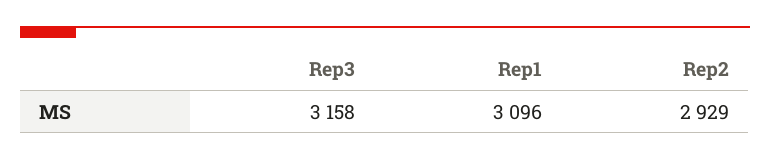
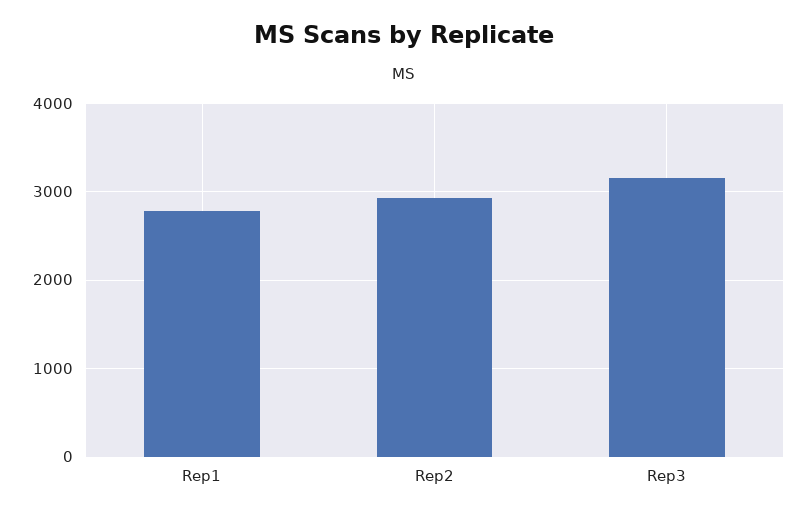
  {
    "Rep3": 3158,
-   "Rep1": 3096,
+   "Rep1": 2800,
    "Rep2": 2929
  }

